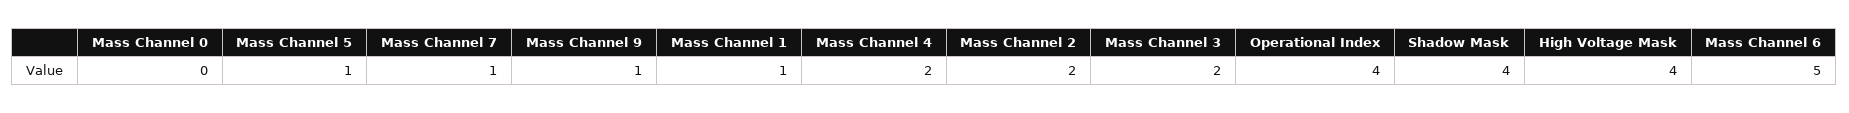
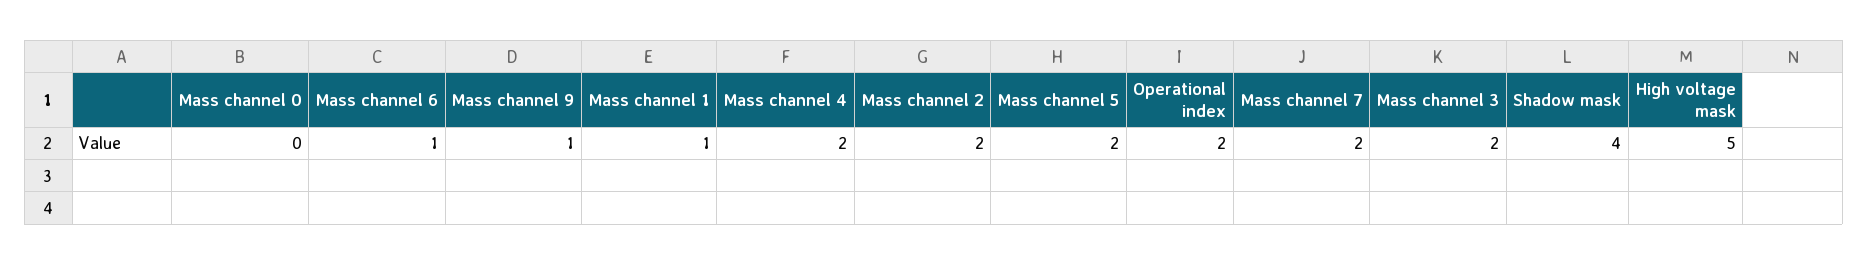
  {
    "Mass Channel 0": 0,
-   "Mass Channel 5": 1,
+   "Mass Channel 5": 2,
-   "Mass Channel 7": 1,
+   "Mass Channel 7": 2,
    "Mass Channel 9": 1,
    "Mass Channel 1": 1,
    "Mass Channel 4": 2,
    "Mass Channel 2": 2,
    "Mass Channel 3": 2,
-   "Operational Index": 4,
+   "Operational Index": 2,
    "Shadow Mask": 4,
-   "High Voltage Mask": 4,
+   "High Voltage Mask": 5,
-   "Mass Channel 6": 5
+   "Mass Channel 6": 1
  }

